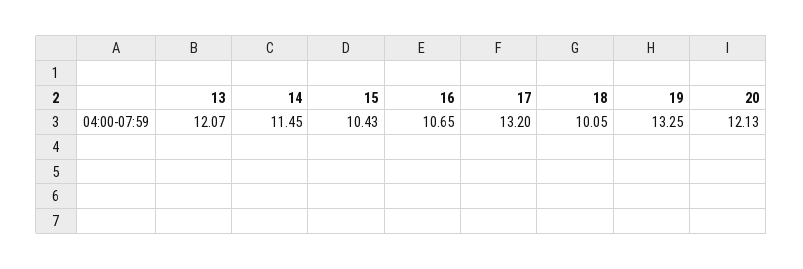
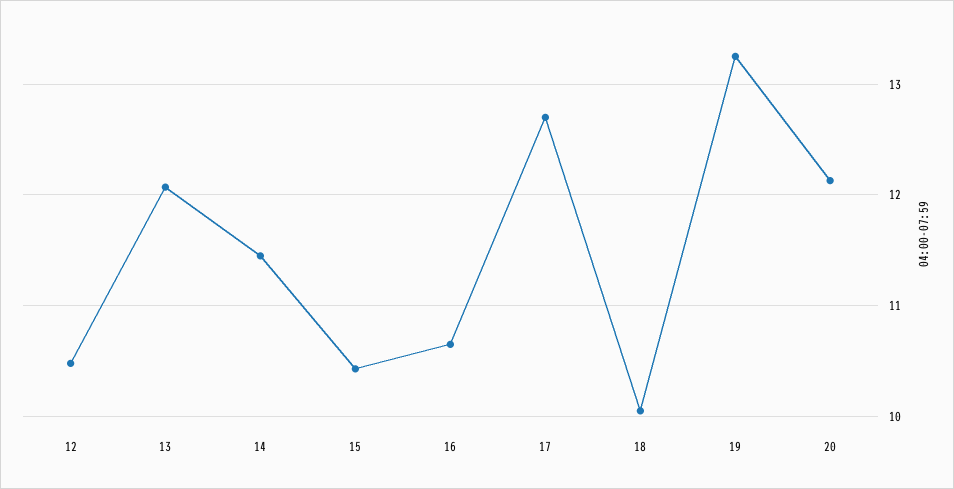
  {
    "13": 12.07,
    "14": 11.45,
    "15": 10.43,
    "16": 10.65,
-   "17": 13.2,
+   "17": 12.7,
    "18": 10.05,
    "19": 13.25,
-   "20": 12.13
+   "20": 12.13,
+   "12": 10.5
  }

